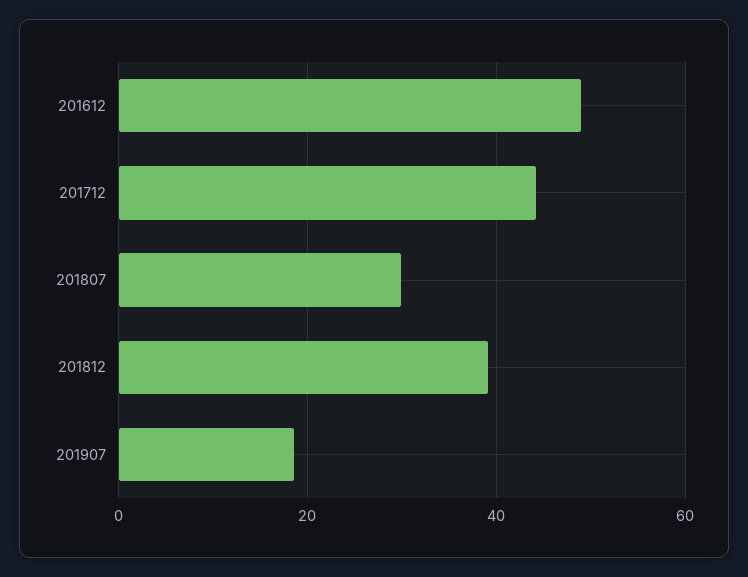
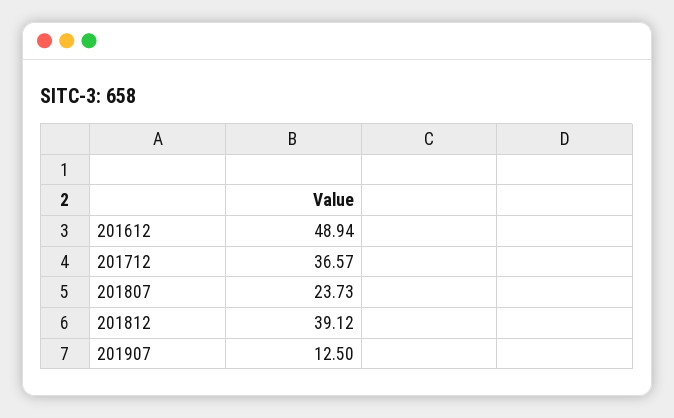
  {
    "201612": 48.94,
-   "201712": 44,
+   "201712": 36.57,
-   "201807": 30,
+   "201807": 23.73,
    "201812": 39.12,
-   "201907": 18
+   "201907": 12.5
  }

